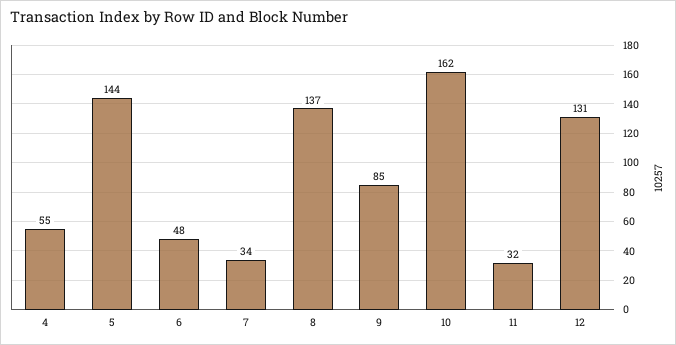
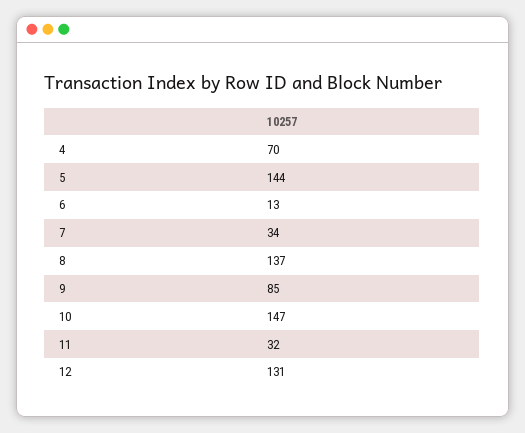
  {
-   "4": 55,
+   "4": 70,
    "5": 144,
-   "6": 48,
+   "6": 13,
    "7": 34,
    "8": 137,
    "9": 85,
-   "10": 162,
+   "10": 147,
    "11": 32,
    "12": 131
  }

